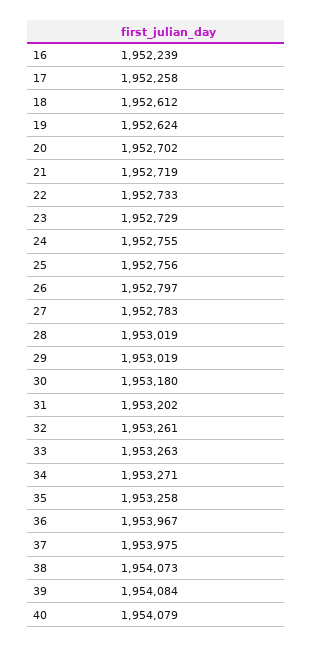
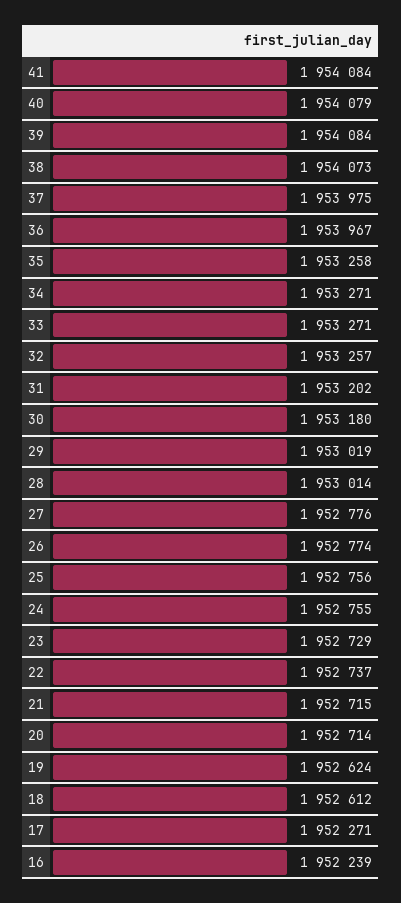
  {
    "16": 1952239,
-   "17": 1952258,
+   "17": 1952271,
    "18": 1952612,
    "19": 1952624,
-   "20": 1952702,
+   "20": 1952714,
-   "21": 1952719,
+   "21": 1952715,
-   "22": 1952733,
+   "22": 1952737,
    "23": 1952729,
    "24": 1952755,
    "25": 1952756,
-   "26": 1952797,
+   "26": 1952774,
-   "27": 1952783,
+   "27": 1952776,
-   "28": 1953019,
+   "28": 1953014,
    "29": 1953019,
    "30": 1953180,
    "31": 1953202,
-   "32": 1953261,
+   "32": 1953257,
-   "33": 1953263,
+   "33": 1953271,
    "34": 1953271,
    "35": 1953258,
    "36": 1953967,
    "37": 1953975,
    "38": 1954073,
    "39": 1954084,
-   "40": 1954079
+   "40": 1954079,
+   "41": 1954084
  }

